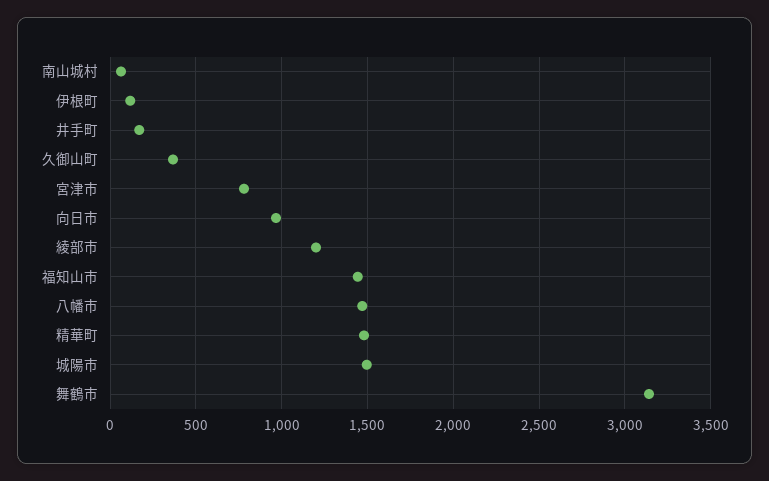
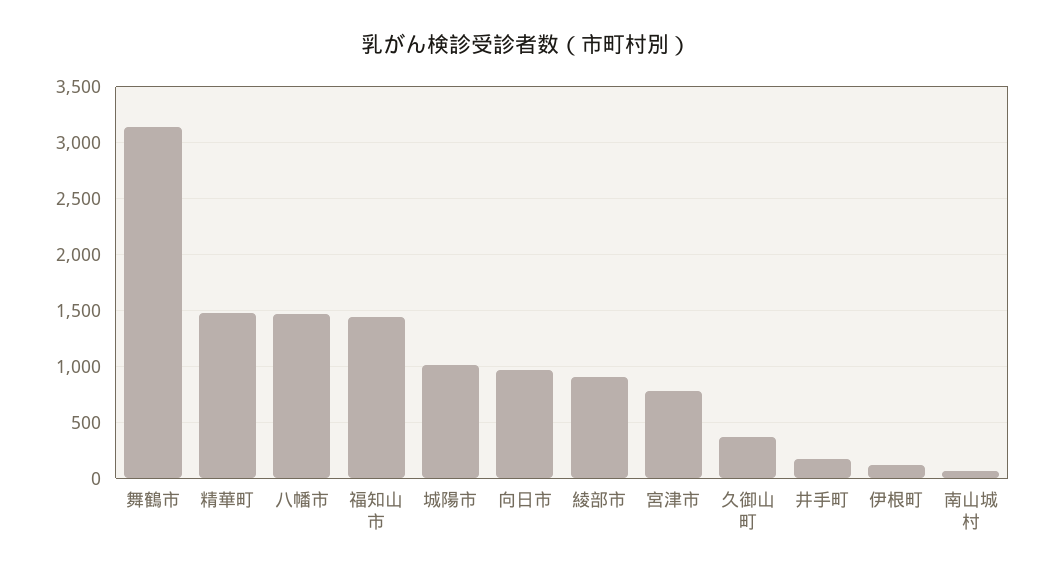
  {
    "南山城村": 50,
    "伊根町": 100,
    "井手町": 150,
    "久御山町": 350,
    "宮津市": 800,
    "向日市": 950,
-   "綾部市": 1200,
+   "綾部市": 900,
    "福知山市": 1450,
    "八幡市": 1450,
    "精華町": 1500,
-   "城陽市": 1500,
+   "城陽市": 1000,
    "舞鶴市": 3150
  }

